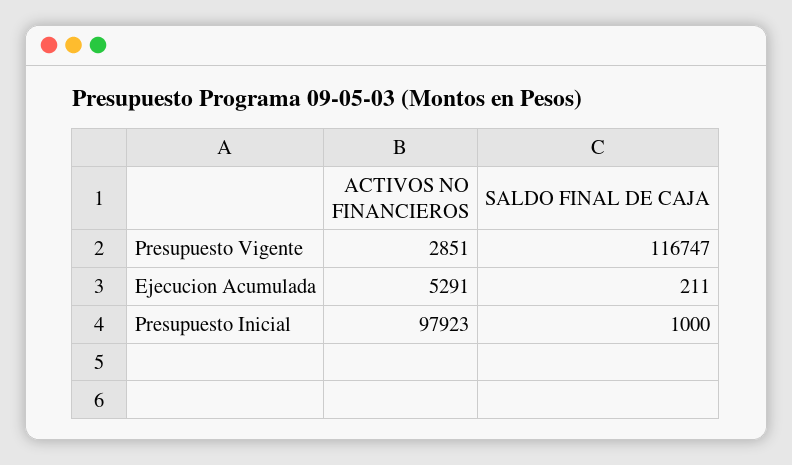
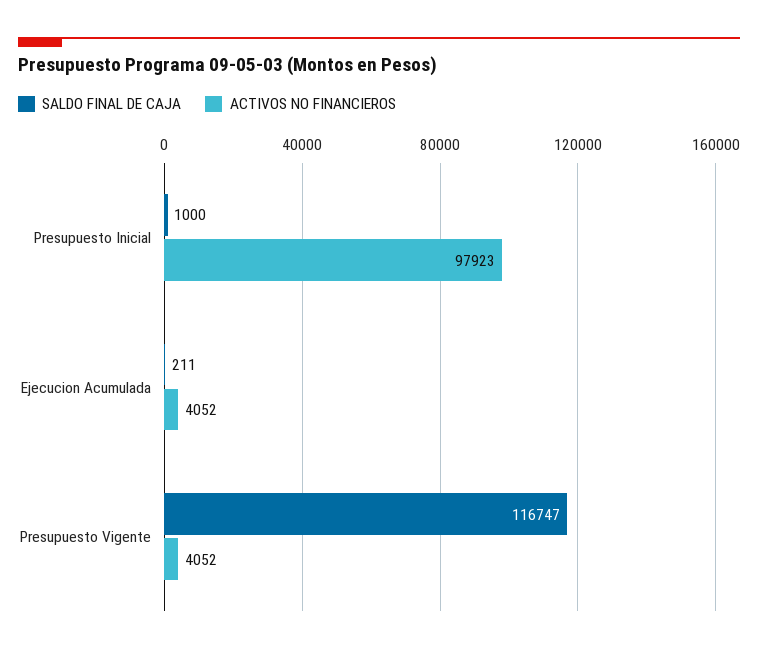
  {
    "ACTIVOS NO FINANCIEROS": {
-     "Presupuesto Vigente": 2851,
+     "Presupuesto Vigente": 4052,
-     "Ejecucion Acumulada": 5291,
+     "Ejecucion Acumulada": 4052,
      "Presupuesto Inicial": 97923
    },
    "SALDO FINAL DE CAJA": {
      "Presupuesto Vigente": 116747,
      "Ejecucion Acumulada": 211,
      "Presupuesto Inicial": 1000
    }
  }

